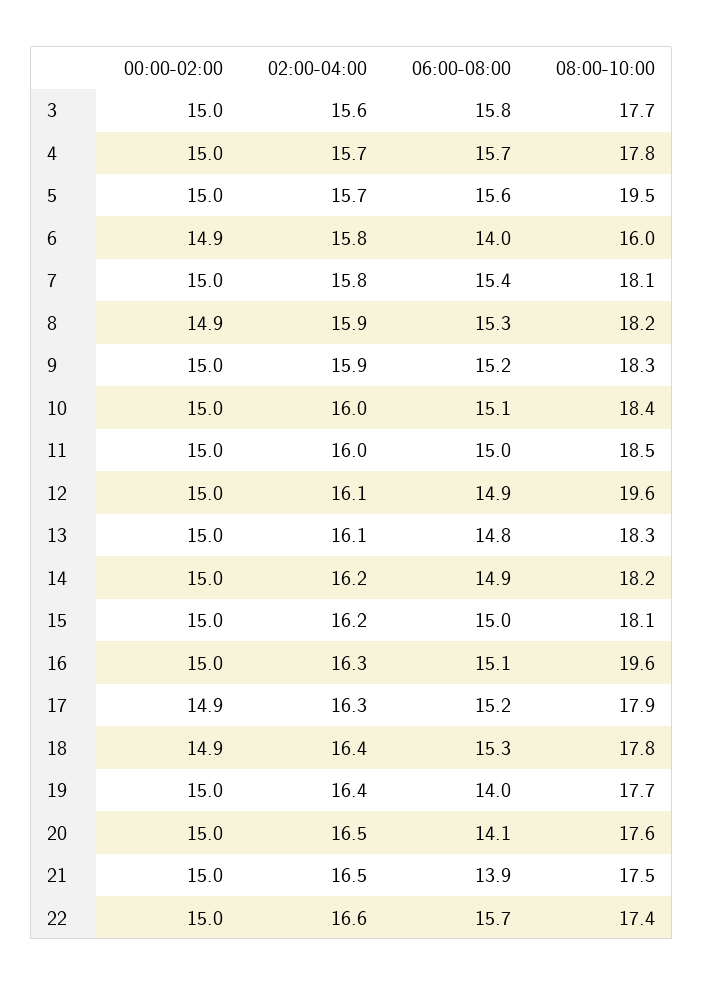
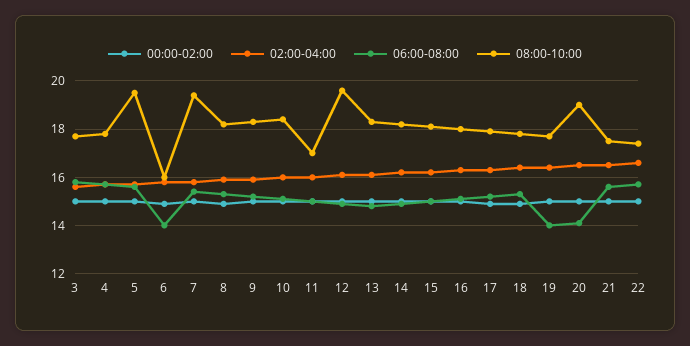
  {
    "00:00-02:00": {
      "3": 15,
      "4": 15,
      "5": 15,
      "6": 14.9,
      "7": 15,
      "8": 14.9,
      "9": 15,
      "10": 15,
      "11": 15,
      "12": 15,
      "13": 15,
      "14": 15,
      "15": 15,
      "16": 15,
      "17": 14.9,
      "18": 14.9,
      "19": 15,
      "20": 15,
      "21": 15,
      "22": 15
    },
    "02:00-04:00": {
      "3": 15.6,
      "4": 15.7,
      "5": 15.7,
      "6": 15.8,
      "7": 15.8,
      "8": 15.9,
      "9": 15.9,
      "10": 16,
      "11": 16,
      "12": 16.1,
      "13": 16.1,
      "14": 16.2,
      "15": 16.2,
      "16": 16.3,
      "17": 16.3,
      "18": 16.4,
      "19": 16.4,
      "20": 16.5,
      "21": 16.5,
      "22": 16.6
    },
    "06:00-08:00": {
      "3": 15.8,
      "4": 15.7,
      "5": 15.6,
      "6": 14,
      "7": 15.4,
      "8": 15.3,
      "9": 15.2,
      "10": 15.1,
      "11": 15,
      "12": 14.9,
      "13": 14.8,
      "14": 14.9,
      "15": 15,
      "16": 15.1,
      "17": 15.2,
      "18": 15.3,
      "19": 14,
      "20": 14.1,
-     "21": 13.9,
+     "21": 15.5,
      "22": 15.7
    },
    "08:00-10:00": {
      "3": 17.7,
      "4": 17.8,
      "5": 19.5,
      "6": 16,
-     "7": 18.1,
+     "7": 19.5,
      "8": 18.2,
      "9": 18.3,
      "10": 18.4,
-     "11": 18.5,
+     "11": 17,
      "12": 19.6,
      "13": 18.3,
      "14": 18.2,
      "15": 18.1,
-     "16": 19.6,
+     "16": 18,
      "17": 17.9,
      "18": 17.8,
      "19": 17.7,
-     "20": 17.6,
+     "20": 19,
      "21": 17.5,
      "22": 17.4
    }
  }

